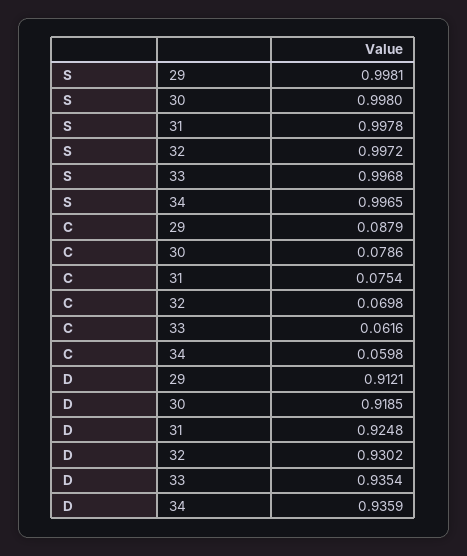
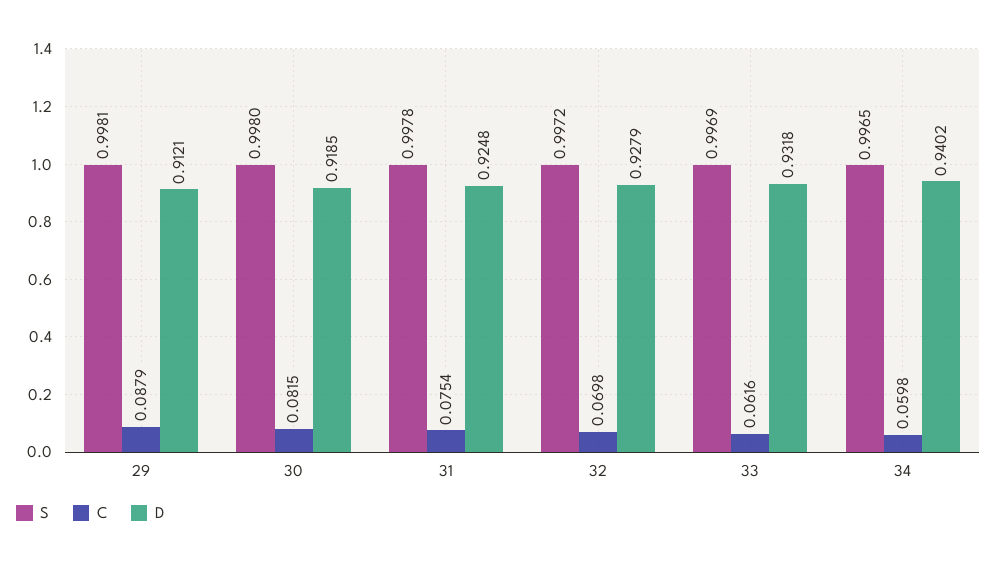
  {
    "S": {
      "29": 0.9981,
      "30": 0.998,
      "31": 0.9978,
      "32": 0.9972,
-     "33": 0.9968,
+     "33": 0.9969,
      "34": 0.9965
    },
    "C": {
      "29": 0.0879,
-     "30": 0.0786,
+     "30": 0.0815,
      "31": 0.0754,
      "32": 0.0698,
      "33": 0.0616,
      "34": 0.0598
    },
    "D": {
      "29": 0.9121,
      "30": 0.9185,
      "31": 0.9248,
-     "32": 0.9302,
+     "32": 0.9279,
-     "33": 0.9354,
+     "33": 0.9318,
-     "34": 0.9359
+     "34": 0.9402
    }
  }

